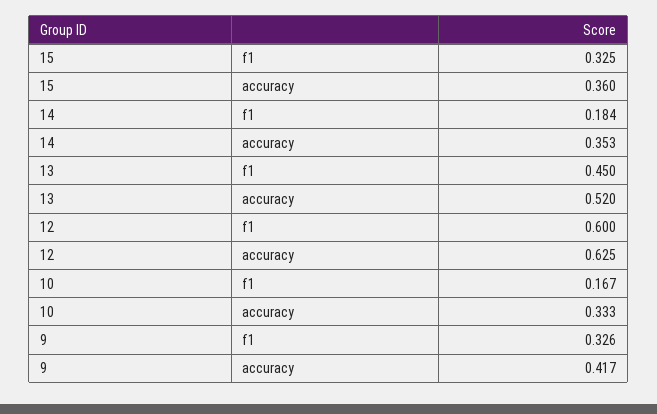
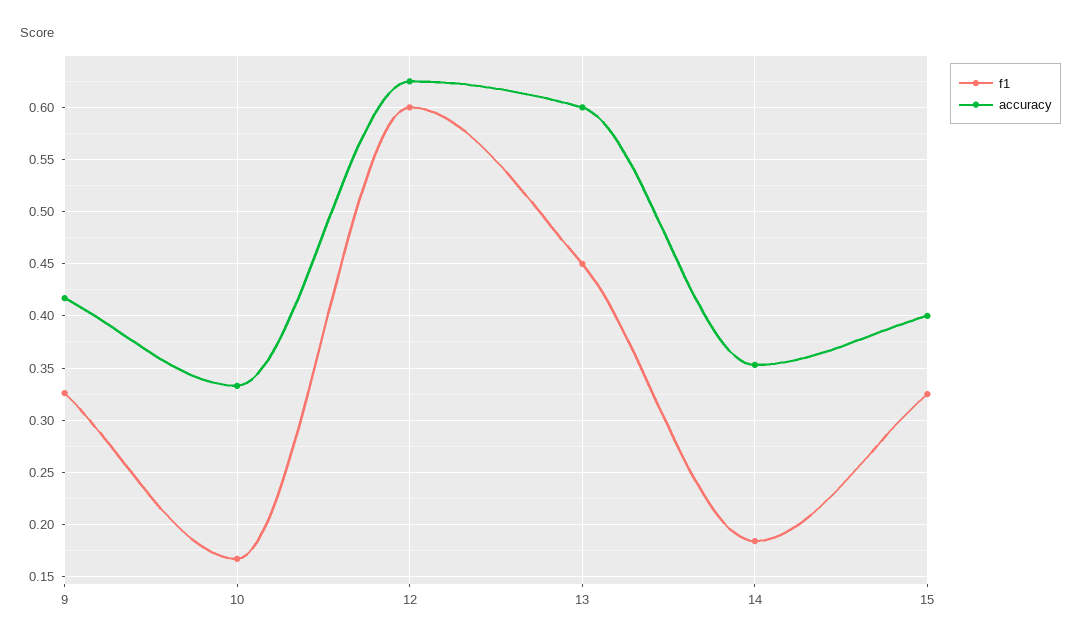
  {
    "f1": {
      "15": 0.325,
      "14": 0.184,
      "13": 0.45,
      "12": 0.6,
      "10": 0.167,
      "9": 0.326
    },
    "accuracy": {
-     "15": 0.36,
+     "15": 0.4,
      "14": 0.353,
-     "13": 0.52,
+     "13": 0.6,
      "12": 0.625,
      "10": 0.333,
      "9": 0.417
    }
  }

